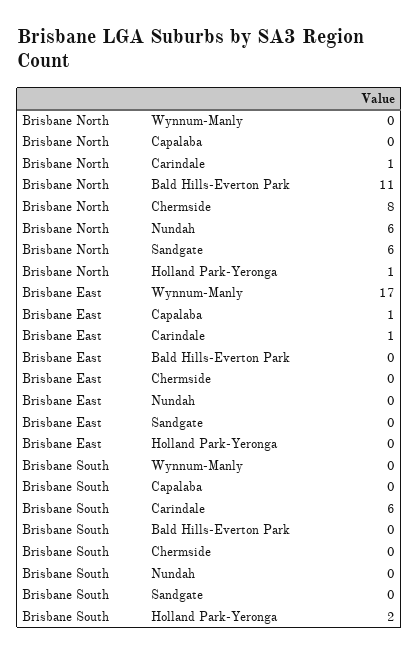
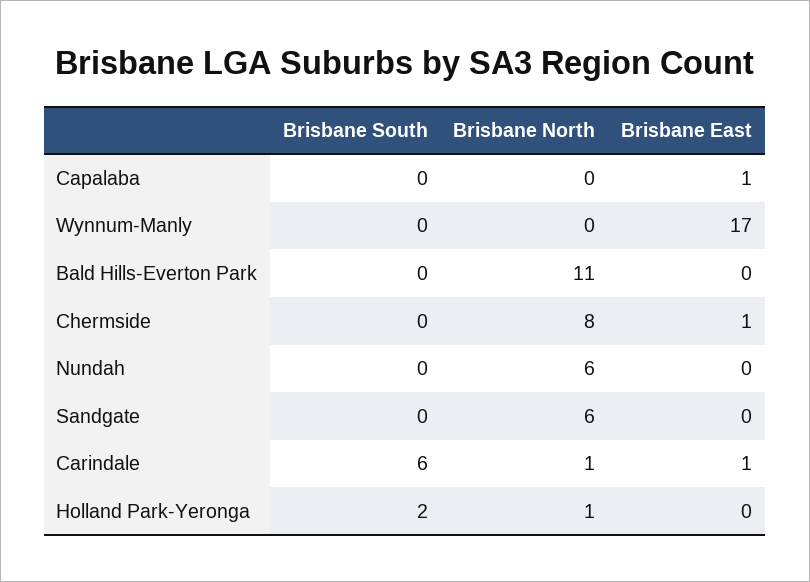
  {
    "Brisbane North": {
      "Wynnum-Manly": 0,
      "Capalaba": 0,
      "Carindale": 1,
      "Bald Hills-Everton Park": 11,
      "Chermside": 8,
      "Nundah": 6,
      "Sandgate": 6,
      "Holland Park-Yeronga": 1
    },
    "Brisbane East": {
      "Wynnum-Manly": 17,
      "Capalaba": 1,
      "Carindale": 1,
      "Bald Hills-Everton Park": 0,
-     "Chermside": 0,
+     "Chermside": 1,
      "Nundah": 0,
      "Sandgate": 0,
      "Holland Park-Yeronga": 0
    },
    "Brisbane South": {
      "Wynnum-Manly": 0,
      "Capalaba": 0,
      "Carindale": 6,
      "Bald Hills-Everton Park": 0,
      "Chermside": 0,
      "Nundah": 0,
      "Sandgate": 0,
      "Holland Park-Yeronga": 2
    }
  }

